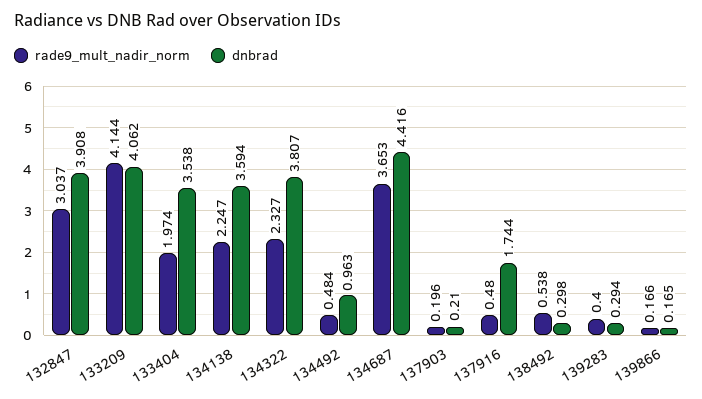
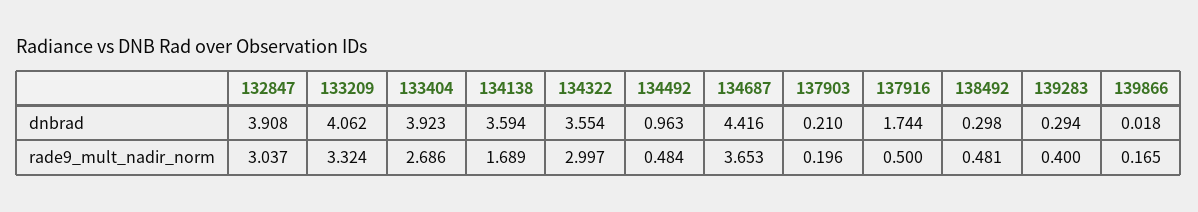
  {
    "rade9_mult_nadir_norm": {
      "132847": 3.037,
-     "133209": 4.144,
+     "133209": 3.324,
-     "133404": 1.974,
+     "133404": 2.686,
-     "134138": 2.247,
+     "134138": 1.689,
-     "134322": 2.327,
+     "134322": 2.997,
      "134492": 0.484,
      "134687": 3.653,
      "137903": 0.196,
-     "137916": 0.48,
+     "137916": 0.5,
-     "138492": 0.538,
+     "138492": 0.481,
      "139283": 0.4,
-     "139866": 0.166
+     "139866": 0.165
    },
    "dnbrad": {
      "132847": 3.908,
      "133209": 4.062,
-     "133404": 3.538,
+     "133404": 3.923,
      "134138": 3.594,
-     "134322": 3.807,
+     "134322": 3.554,
      "134492": 0.963,
      "134687": 4.416,
      "137903": 0.21,
      "137916": 1.744,
      "138492": 0.298,
      "139283": 0.294,
-     "139866": 0.165
+     "139866": 0.018
    }
  }

